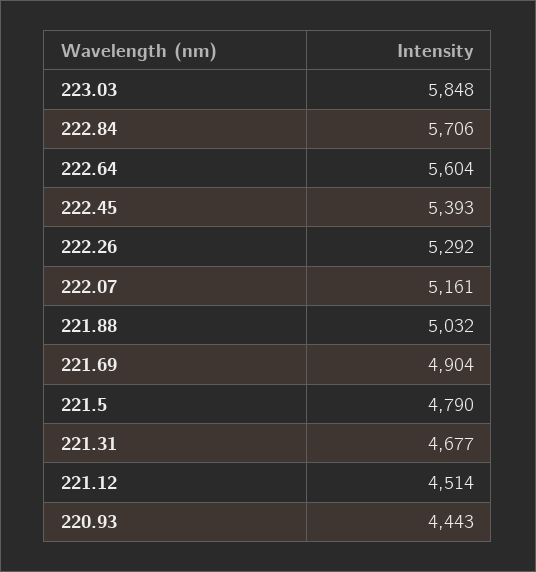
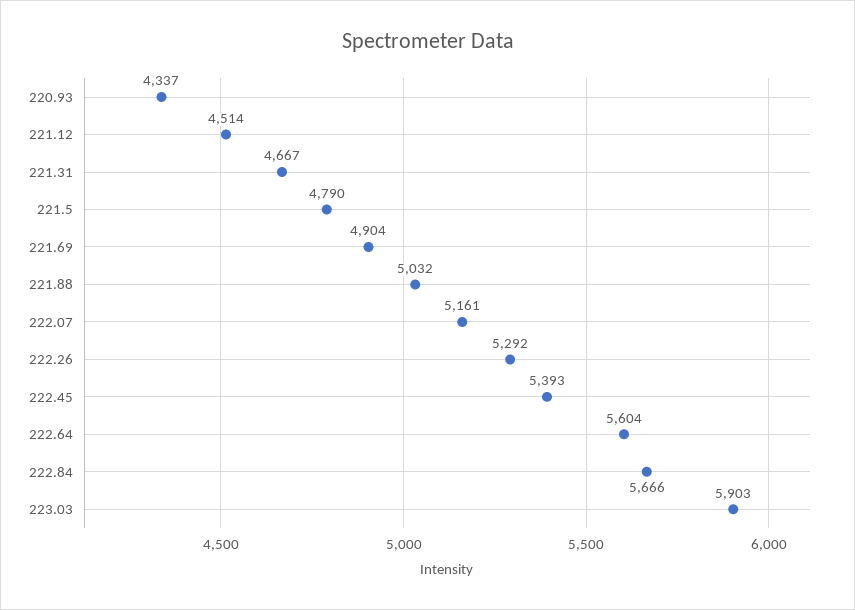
  {
-   "223.03": 5848,
+   "223.03": 5903,
-   "222.84": 5706,
+   "222.84": 5666,
    "222.64": 5604,
    "222.45": 5393,
    "222.26": 5292,
    "222.07": 5161,
    "221.88": 5032,
    "221.69": 4904,
    "221.5": 4790,
-   "221.31": 4677,
+   "221.31": 4667,
    "221.12": 4514,
-   "220.93": 4443
+   "220.93": 4337
  }

